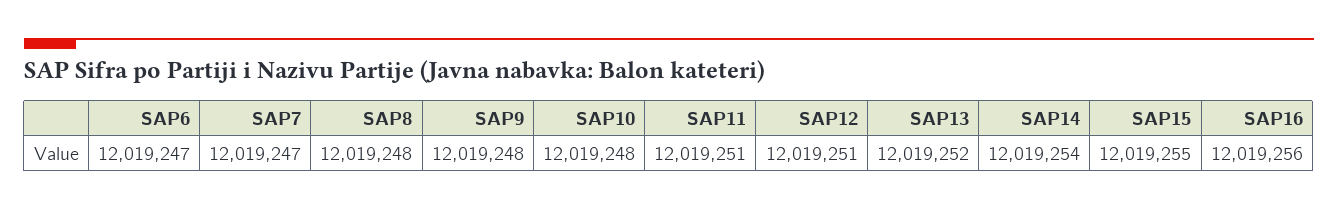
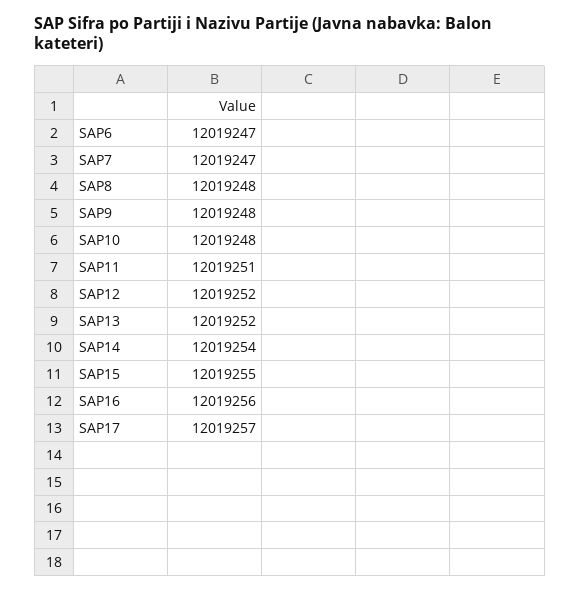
  {
    "SAP6": 12019247,
    "SAP7": 12019247,
    "SAP8": 12019248,
    "SAP9": 12019248,
    "SAP10": 12019248,
    "SAP11": 12019251,
-   "SAP12": 12019251,
+   "SAP12": 12019252,
    "SAP13": 12019252,
    "SAP14": 12019254,
    "SAP15": 12019255,
-   "SAP16": 12019256
+   "SAP16": 12019256,
+   "SAP17": 12019257
  }

